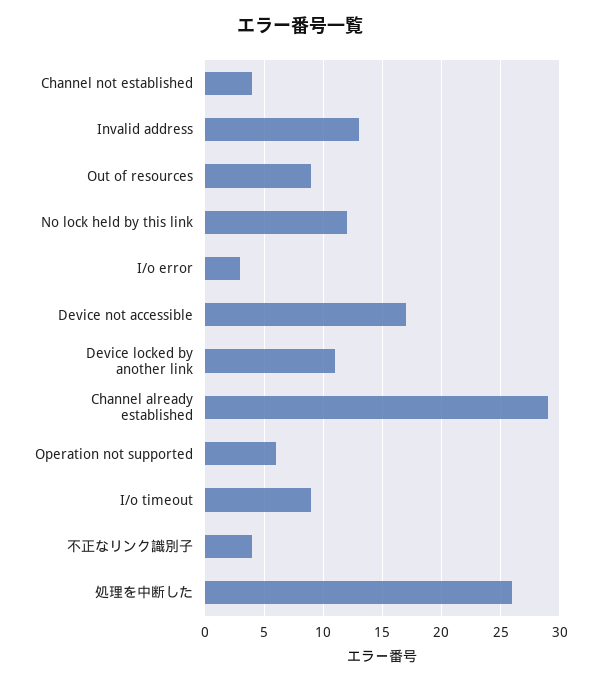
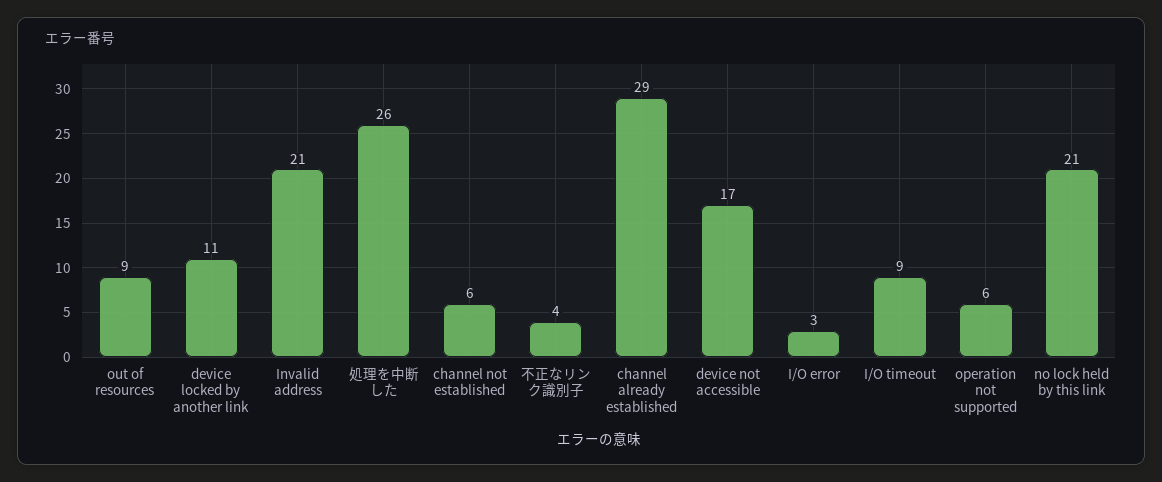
  {
-   "Channel not established": 4,
+   "Channel not established": 6,
-   "Invalid address": 13,
+   "Invalid address": 21,
    "Out of resources": 9,
-   "No lock held by this link": 12,
+   "No lock held by this link": 21,
    "I/o error": 3,
    "Device not accessible": 17,
    "Device locked by another link": 11,
    "Channel already established": 29,
    "Operation not supported": 6,
    "I/o timeout": 9,
    "不正なリンク識別子": 4,
    "処理を中断した": 26
  }

